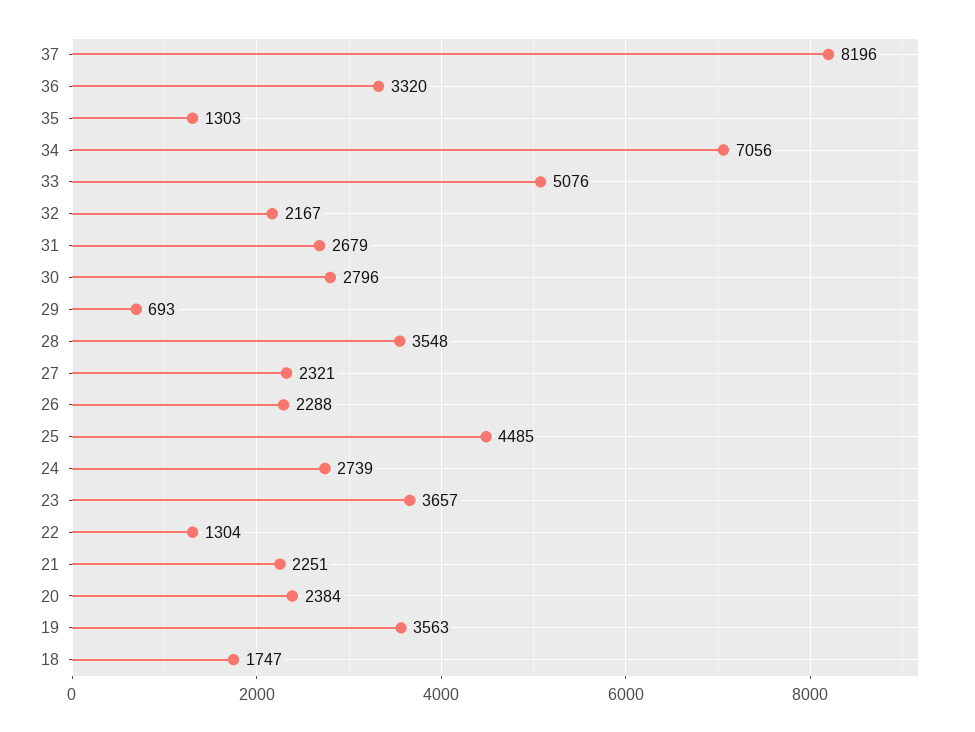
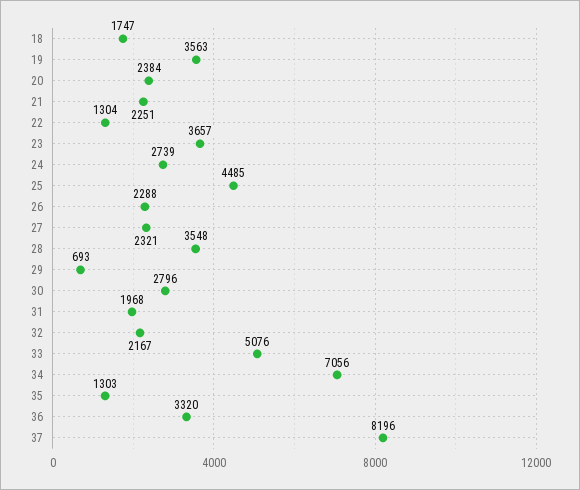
  {
    "37": 8196,
    "36": 3320,
    "35": 1303,
    "34": 7056,
    "33": 5076,
    "32": 2167,
-   "31": 2679,
+   "31": 1968,
    "30": 2796,
    "29": 693,
    "28": 3548,
    "27": 2321,
    "26": 2288,
    "25": 4485,
    "24": 2739,
    "23": 3657,
    "22": 1304,
    "21": 2251,
    "20": 2384,
    "19": 3563,
    "18": 1747
  }

